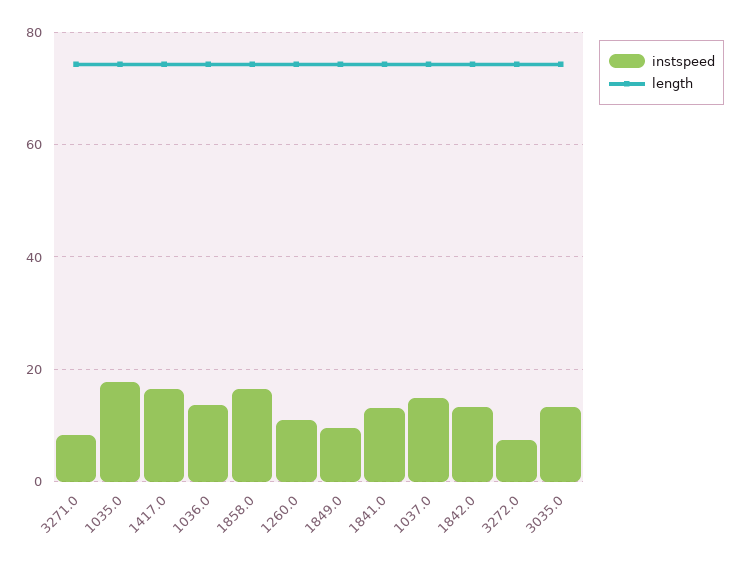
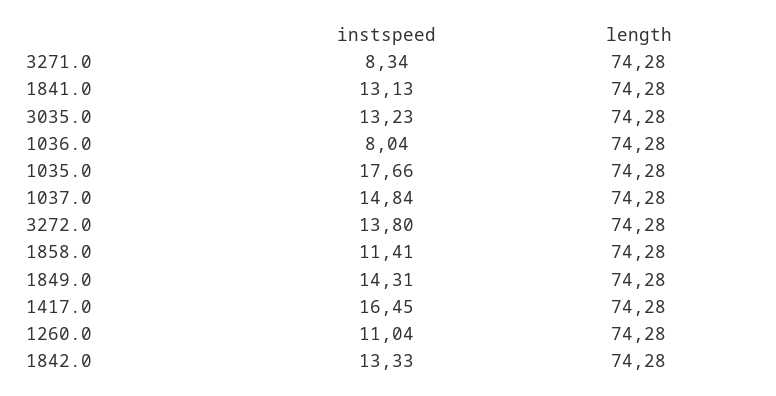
  {
    "instspeed": {
      "3271.0": 8.34,
      "1035.0": 17.66,
      "1417.0": 16.45,
-     "1036.0": 14,
+     "1036.0": 8.04,
-     "1858.0": 16,
+     "1858.0": 11.41,
      "1260.0": 11.04,
-     "1849.0": 10,
+     "1849.0": 14.31,
      "1841.0": 13.13,
      "1037.0": 14.84,
      "1842.0": 13.33,
-     "3272.0": 8,
+     "3272.0": 13.8,
      "3035.0": 13.23
    },
    "length": {
      "3271.0": 74.28,
      "1035.0": 74.28,
      "1417.0": 74.28,
      "1036.0": 74.28,
      "1858.0": 74.28,
      "1260.0": 74.28,
      "1849.0": 74.28,
      "1841.0": 74.28,
      "1037.0": 74.28,
      "1842.0": 74.28,
      "3272.0": 74.28,
      "3035.0": 74.28
    }
  }

